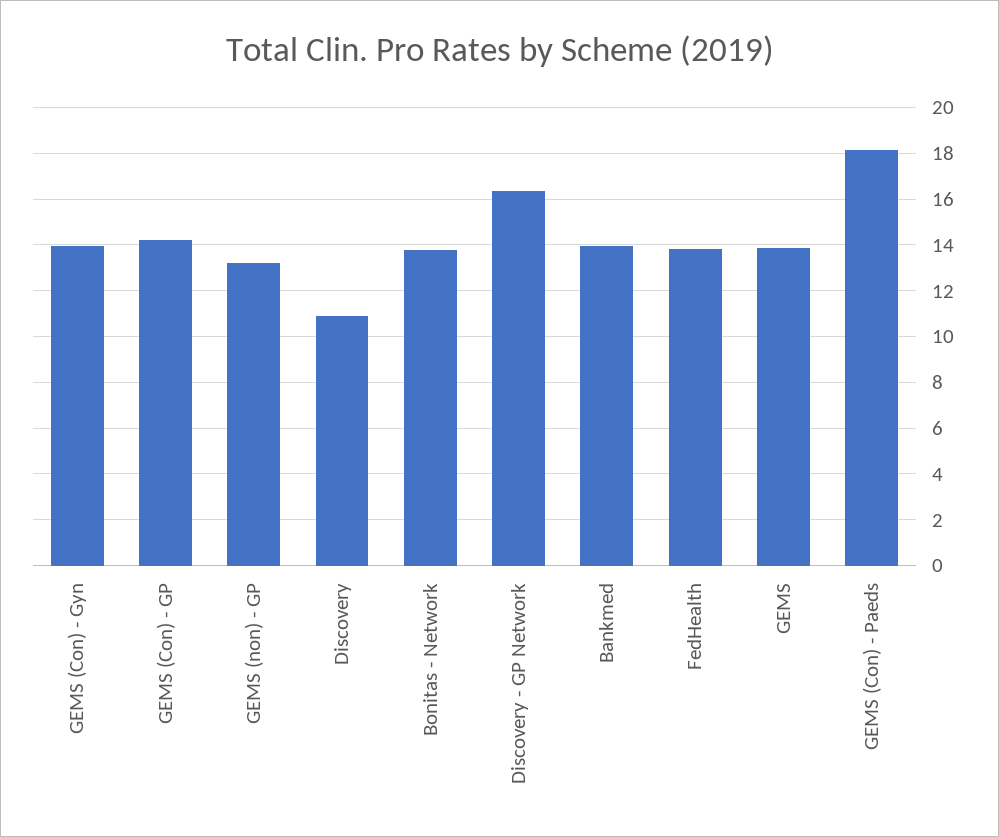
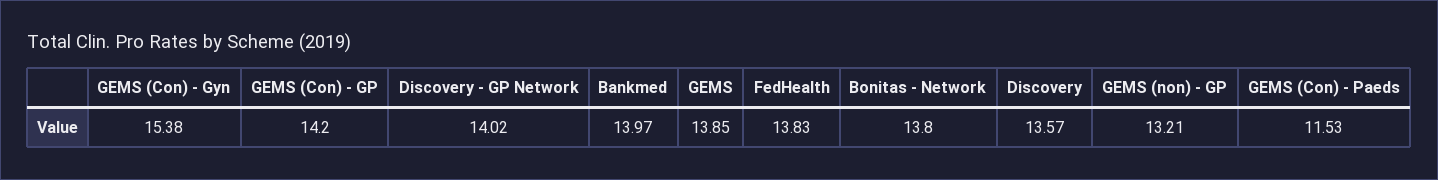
  {
-   "GEMS (Con) - Gyn": 14,
+   "GEMS (Con) - Gyn": 15.38,
    "GEMS (Con) - GP": 14.2,
    "GEMS (non) - GP": 13.21,
-   "Discovery": 11,
+   "Discovery": 13.57,
    "Bonitas - Network": 13.8,
-   "Discovery - GP Network": 16.5,
+   "Discovery - GP Network": 14.02,
    "Bankmed": 13.97,
    "FedHealth": 13.83,
    "GEMS": 13.85,
-   "GEMS (Con) - Paeds": 18
+   "GEMS (Con) - Paeds": 11.53
  }

